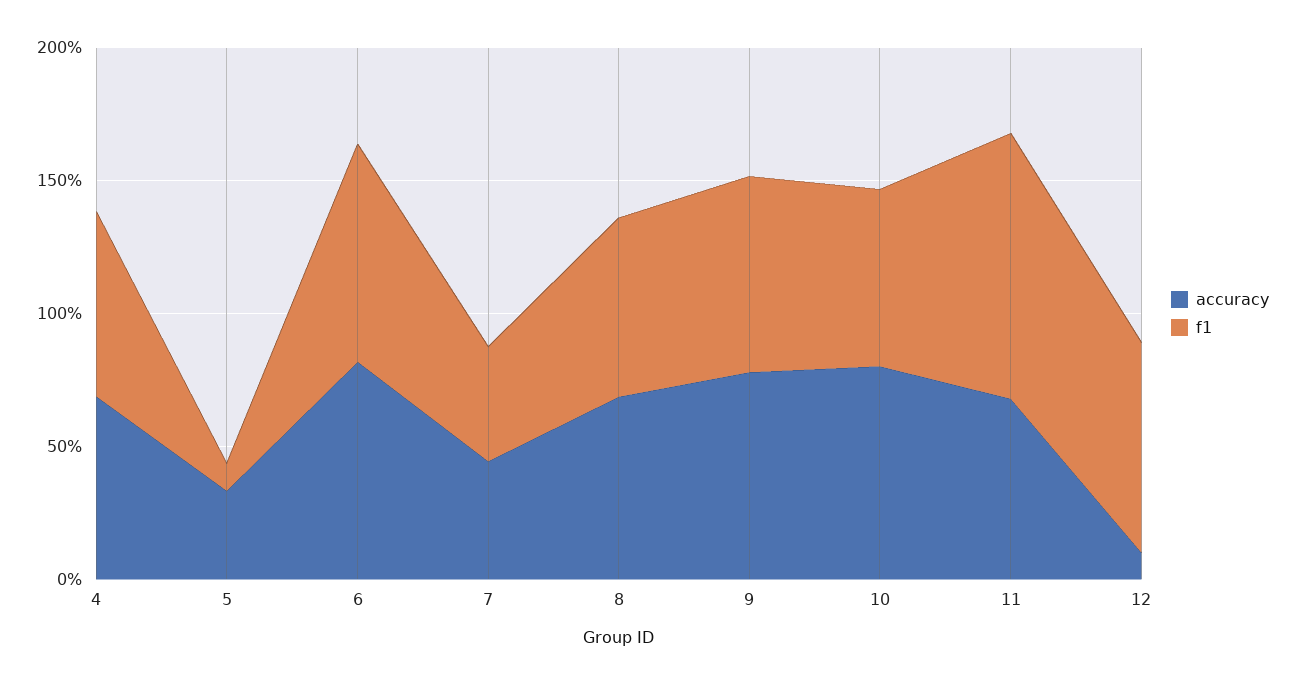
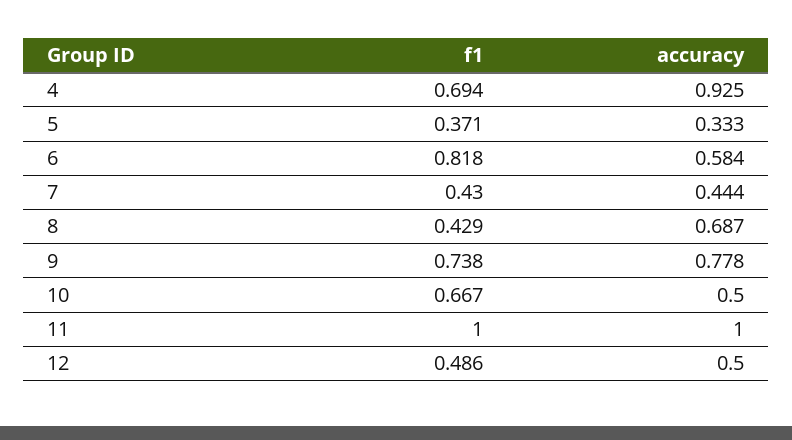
  {
    "accuracy": {
-     "4": 0.7,
+     "4": 0.925,
      "5": 0.333,
-     "6": 0.8,
+     "6": 0.584,
      "7": 0.444,
      "8": 0.687,
      "9": 0.778,
-     "10": 0.8,
+     "10": 0.5,
-     "11": 0.7,
+     "11": 1,
-     "12": 0.1
+     "12": 0.5
    },
    "f1": {
      "4": 0.694,
-     "5": 0.1,
+     "5": 0.371,
      "6": 0.818,
      "7": 0.43,
-     "8": 0.7,
+     "8": 0.429,
      "9": 0.738,
      "10": 0.667,
      "11": 1,
-     "12": 0.8
+     "12": 0.486
    }
  }

